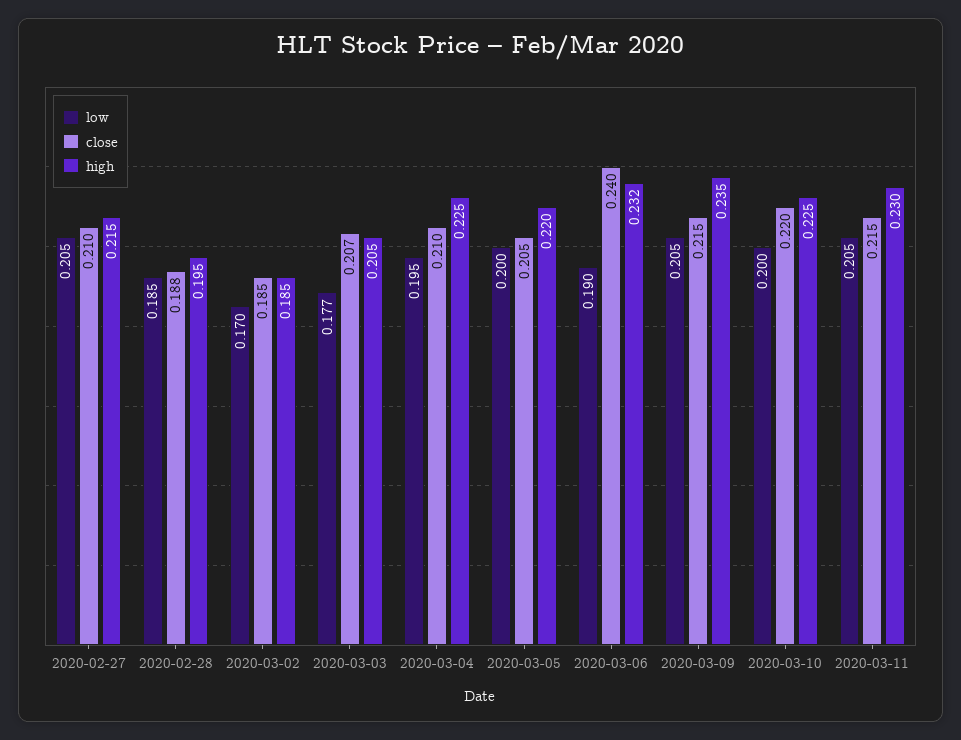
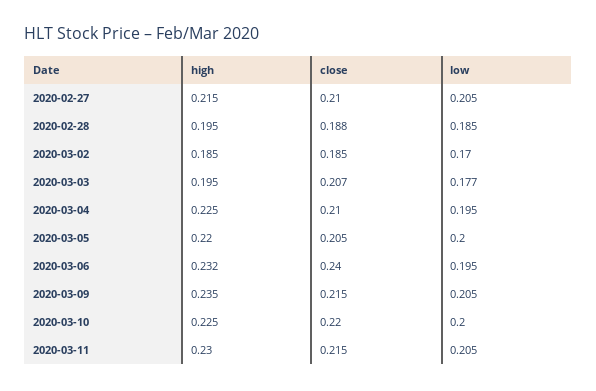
  {
    "low": {
      "2020-02-27": 0.205,
      "2020-02-28": 0.185,
      "2020-03-02": 0.17,
      "2020-03-03": 0.177,
      "2020-03-04": 0.195,
      "2020-03-05": 0.2,
-     "2020-03-06": 0.19,
+     "2020-03-06": 0.195,
      "2020-03-09": 0.205,
      "2020-03-10": 0.2,
      "2020-03-11": 0.205
    },
    "close": {
      "2020-02-27": 0.21,
      "2020-02-28": 0.188,
      "2020-03-02": 0.185,
      "2020-03-03": 0.207,
      "2020-03-04": 0.21,
      "2020-03-05": 0.205,
      "2020-03-06": 0.24,
      "2020-03-09": 0.215,
      "2020-03-10": 0.22,
      "2020-03-11": 0.215
    },
    "high": {
      "2020-02-27": 0.215,
      "2020-02-28": 0.195,
      "2020-03-02": 0.185,
-     "2020-03-03": 0.205,
+     "2020-03-03": 0.195,
      "2020-03-04": 0.225,
      "2020-03-05": 0.22,
      "2020-03-06": 0.232,
      "2020-03-09": 0.235,
      "2020-03-10": 0.225,
      "2020-03-11": 0.23
    }
  }

